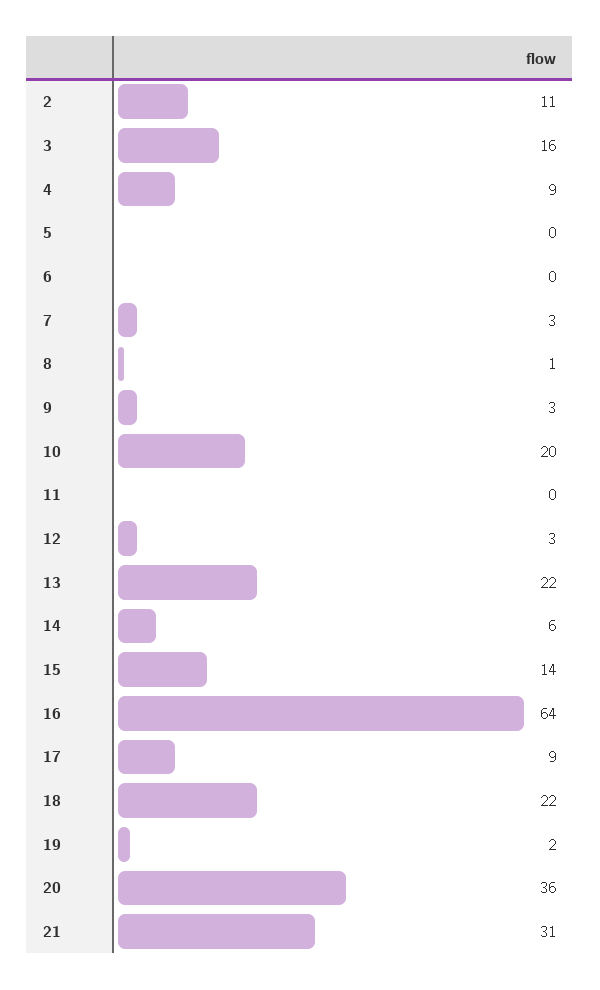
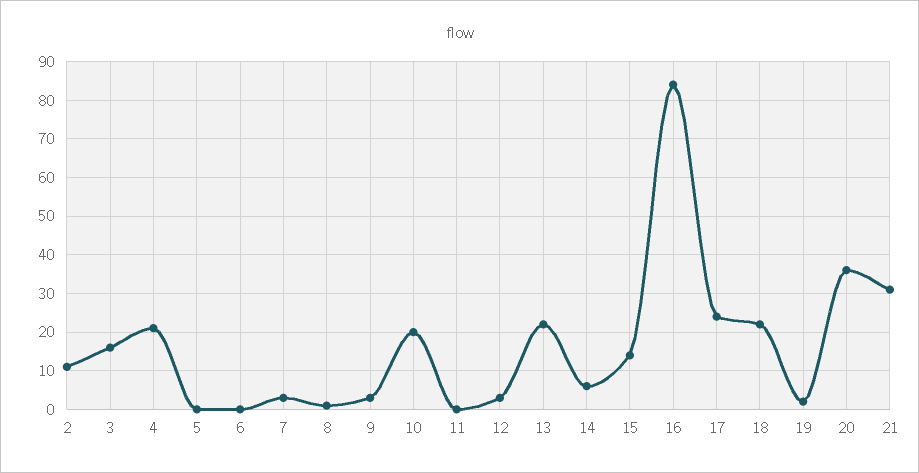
  {
    "2": 11,
    "3": 16,
-   "4": 9,
+   "4": 20,
    "5": 0,
    "6": 0,
    "7": 3,
    "8": 1,
    "9": 3,
    "10": 20,
    "11": 0,
    "12": 3,
    "13": 22,
    "14": 6,
    "15": 14,
-   "16": 64,
+   "16": 85,
-   "17": 9,
+   "17": 25,
    "18": 22,
    "19": 2,
    "20": 36,
    "21": 31
  }

